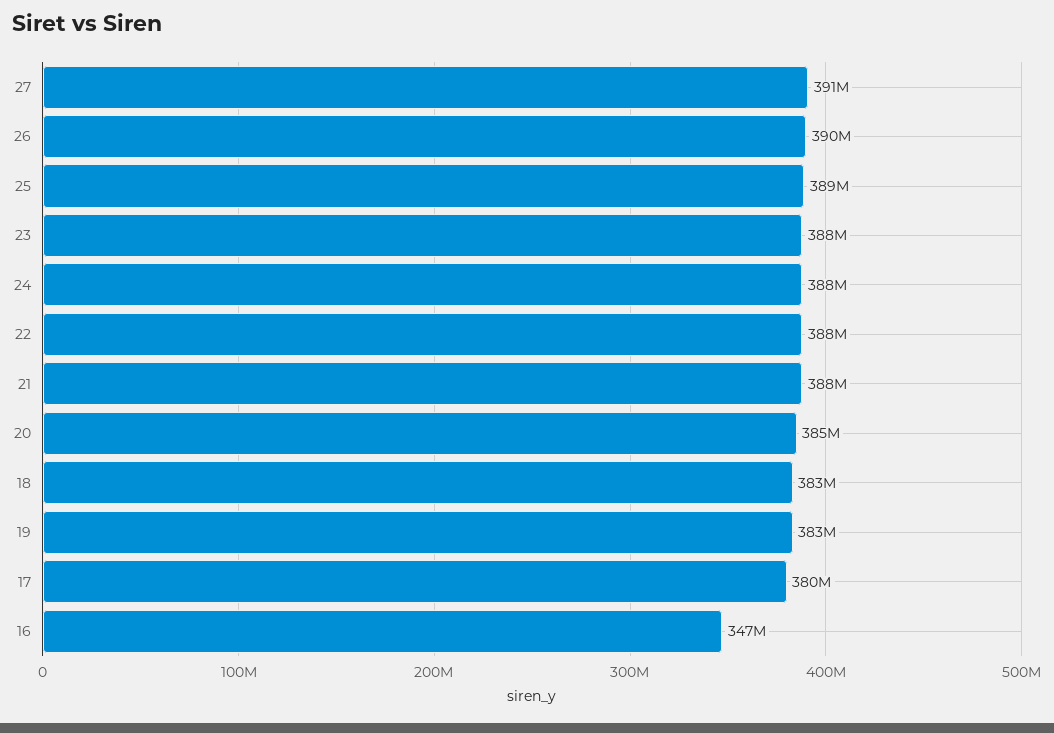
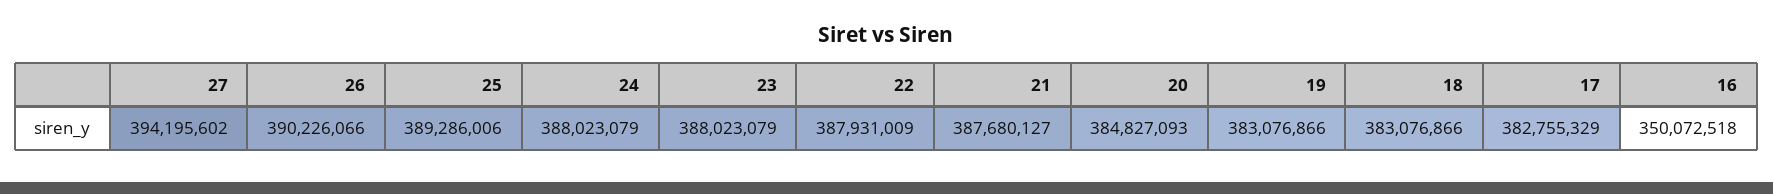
  {
-   "27": 391000000,
+   "27": 394195602,
    "26": 390226066,
    "25": 389286006,
    "23": 388023079,
    "24": 388023079,
    "22": 387931009,
    "21": 387680127,
    "20": 384827093,
    "18": 383076866,
    "19": 383076866,
-   "17": 380000000,
+   "17": 382755329,
-   "16": 347000000
+   "16": 350072518
  }

